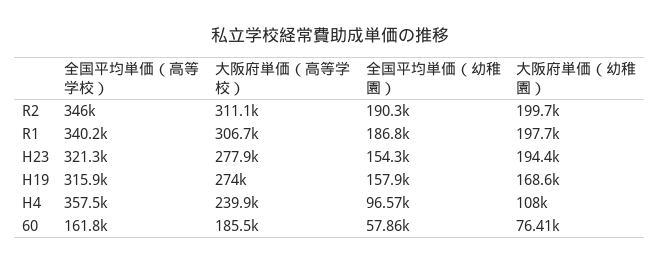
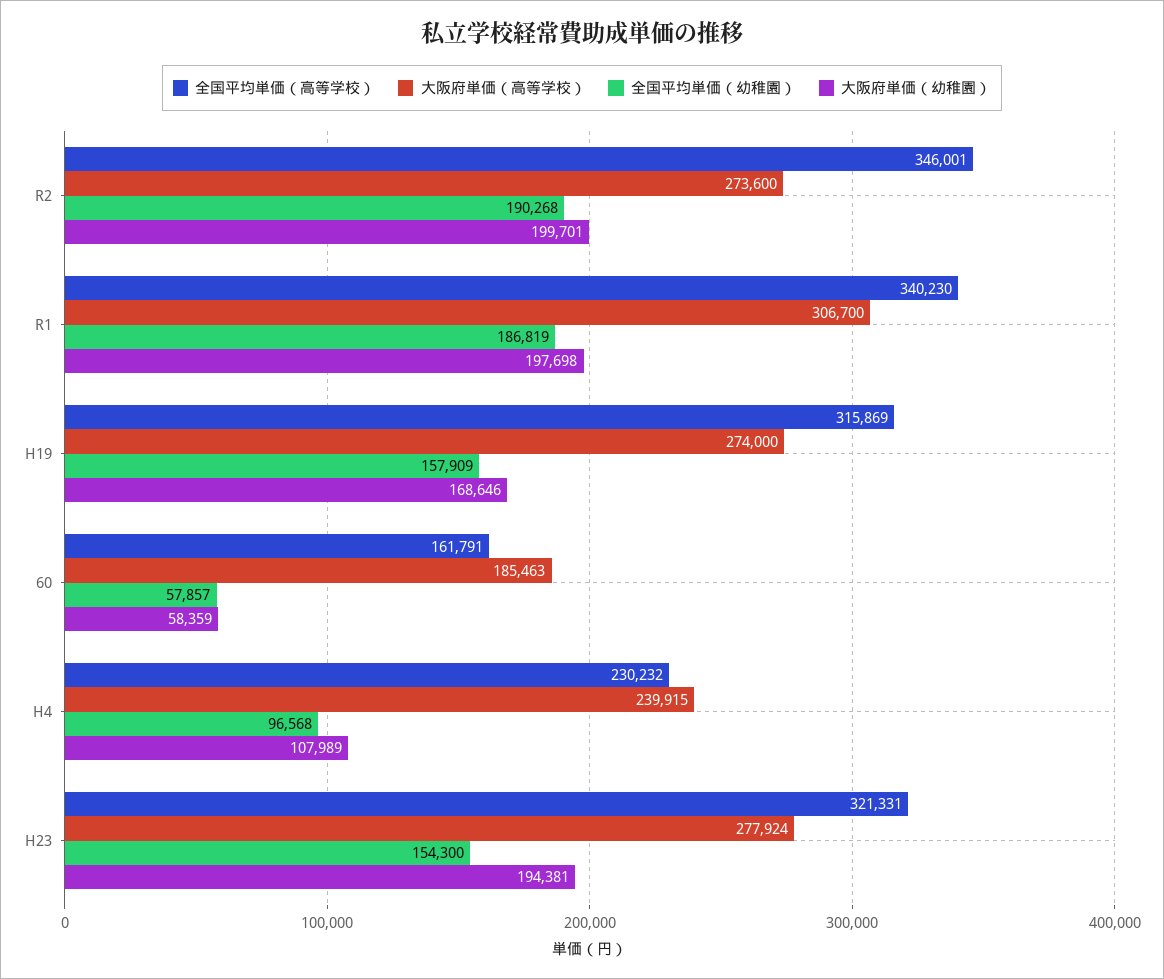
  {
    "全国平均単価（高等学校）": {
      "R2": 346001,
      "R1": 340230,
      "H23": 321331,
      "H19": 315869,
-     "H4": 357500,
+     "H4": 230232,
      "60": 161791
    },
    "大阪府単価（高等学校）": {
-     "R2": 311100,
+     "R2": 273600,
      "R1": 306700,
      "H23": 277924,
      "H19": 274000,
      "H4": 239915,
      "60": 185463
    },
    "全国平均単価（幼稚園）": {
      "R2": 190268,
      "R1": 186819,
      "H23": 154300,
      "H19": 157909,
      "H4": 96568,
      "60": 57857
    },
    "大阪府単価（幼稚園）": {
      "R2": 199701,
      "R1": 197698,
      "H23": 194381,
      "H19": 168646,
      "H4": 107989,
-     "60": 76410
+     "60": 58359
    }
  }

